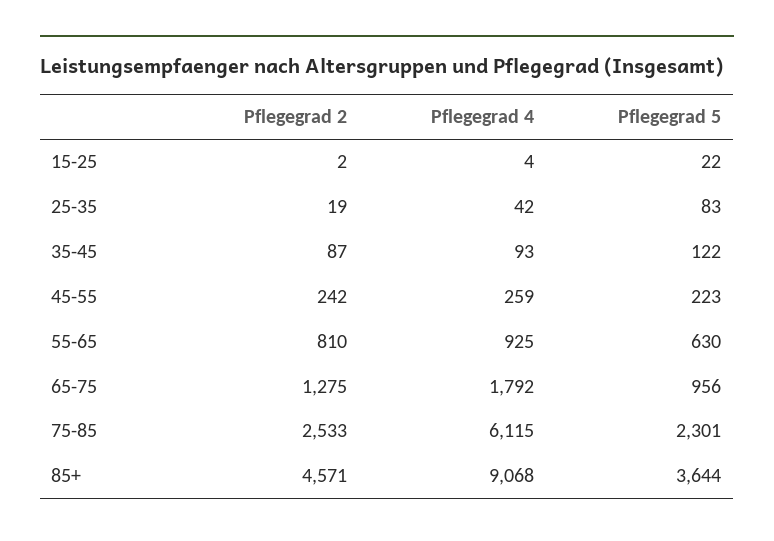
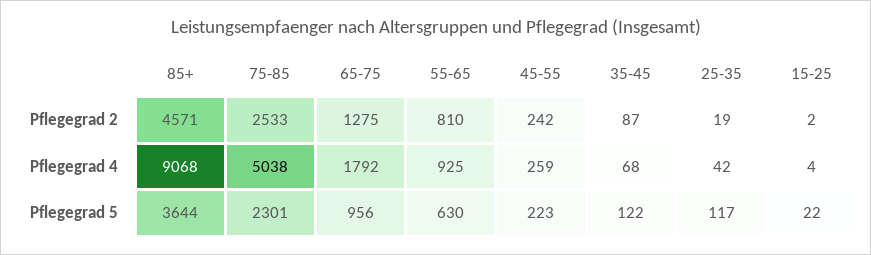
  {
    "Pflegegrad 2": {
      "15-25": 2,
      "25-35": 19,
      "35-45": 87,
      "45-55": 242,
      "55-65": 810,
      "65-75": 1275,
      "75-85": 2533,
      "85+": 4571
    },
    "Pflegegrad 4": {
      "15-25": 4,
      "25-35": 42,
-     "35-45": 93,
+     "35-45": 68,
      "45-55": 259,
      "55-65": 925,
      "65-75": 1792,
-     "75-85": 6115,
+     "75-85": 5038,
      "85+": 9068
    },
    "Pflegegrad 5": {
      "15-25": 22,
-     "25-35": 83,
+     "25-35": 117,
      "35-45": 122,
      "45-55": 223,
      "55-65": 630,
      "65-75": 956,
      "75-85": 2301,
      "85+": 3644
    }
  }

